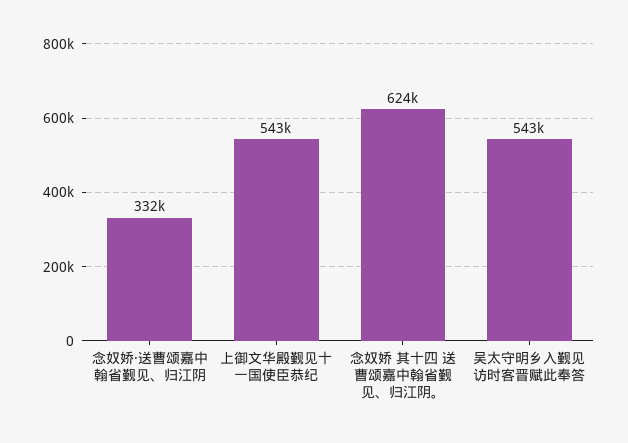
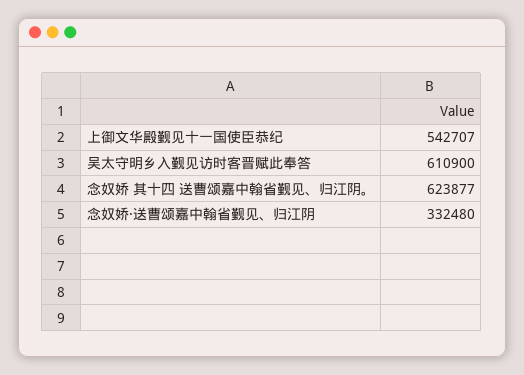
  {
    "念奴娇·送曹颂嘉中翰省觐见、归江阴": 332480,
    "上御文华殿觐见十一国使臣恭纪": 542707,
    "念奴娇 其十四 送曹颂嘉中翰省觐见、归江阴。": 623877,
-   "吴太守明乡入觐见访时客晋赋此奉答": 543000
+   "吴太守明乡入觐见访时客晋赋此奉答": 610900
  }

